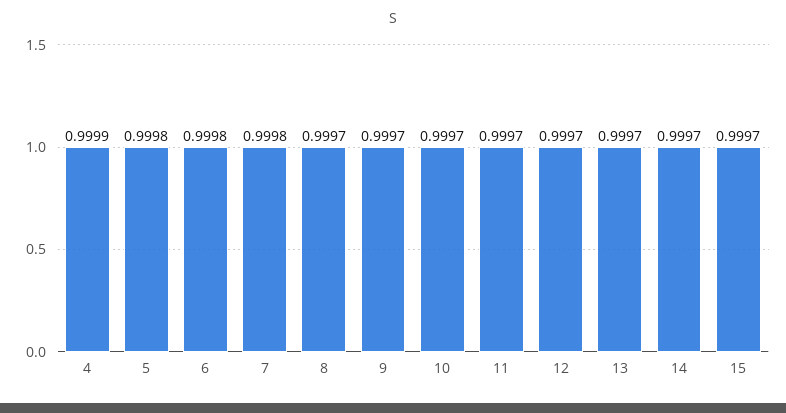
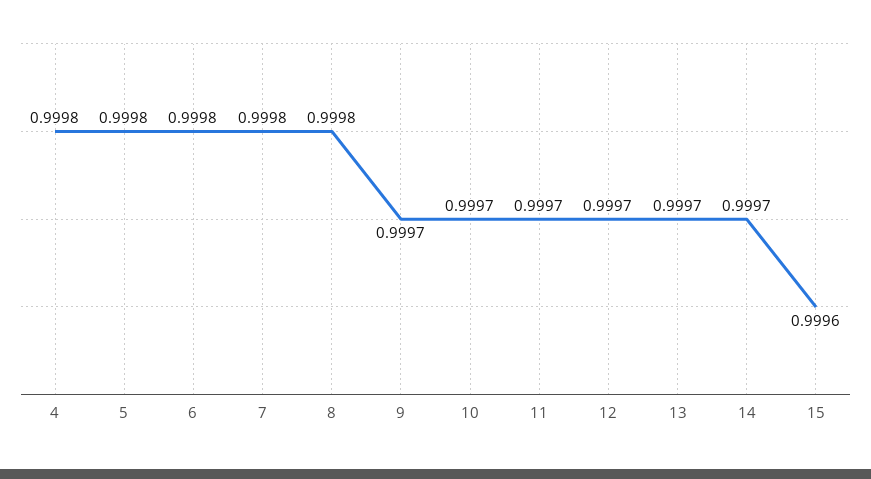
  {
-   "4": 0.9999,
+   "4": 0.9998,
    "5": 0.9998,
    "6": 0.9998,
    "7": 0.9998,
-   "8": 0.9997,
+   "8": 0.9998,
    "9": 0.9997,
    "10": 0.9997,
    "11": 0.9997,
    "12": 0.9997,
    "13": 0.9997,
    "14": 0.9997,
-   "15": 0.9997
+   "15": 0.9996
  }

